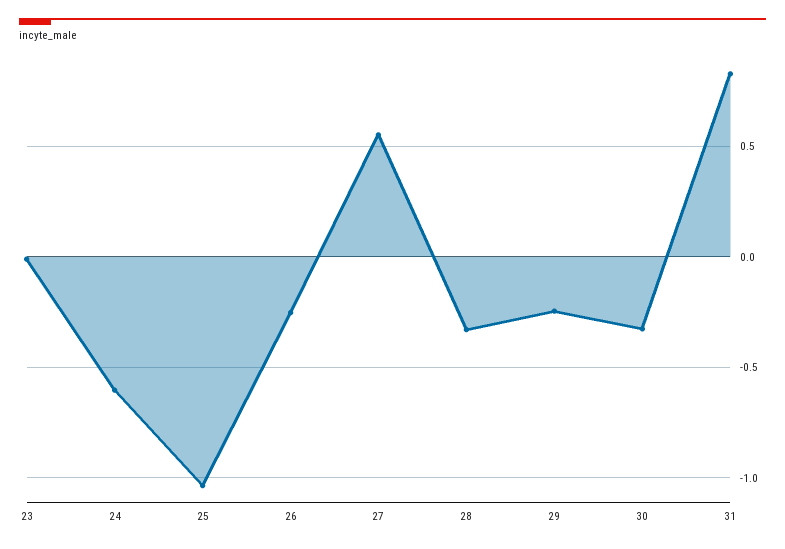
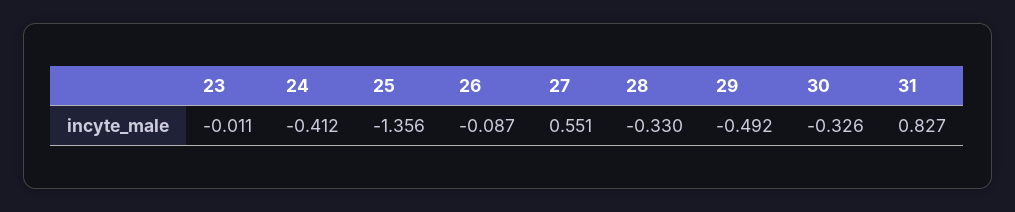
  {
    "23": -0.011,
-   "24": -0.6,
+   "24": -0.412,
-   "25": -1.05,
+   "25": -1.356,
-   "26": -0.25,
+   "26": -0.087,
    "27": 0.551,
    "28": -0.33,
-   "29": -0.25,
+   "29": -0.492,
    "30": -0.326,
    "31": 0.827
  }

